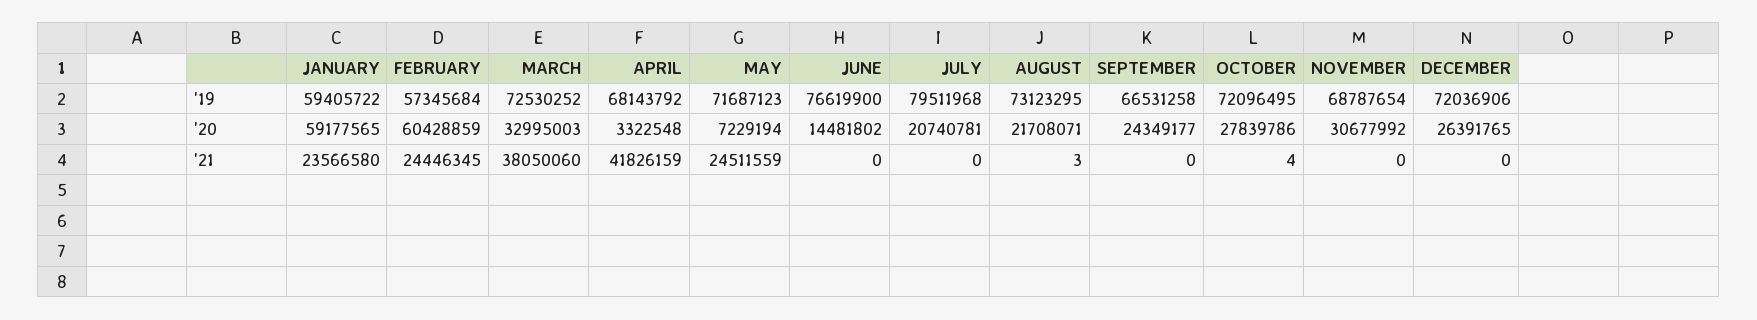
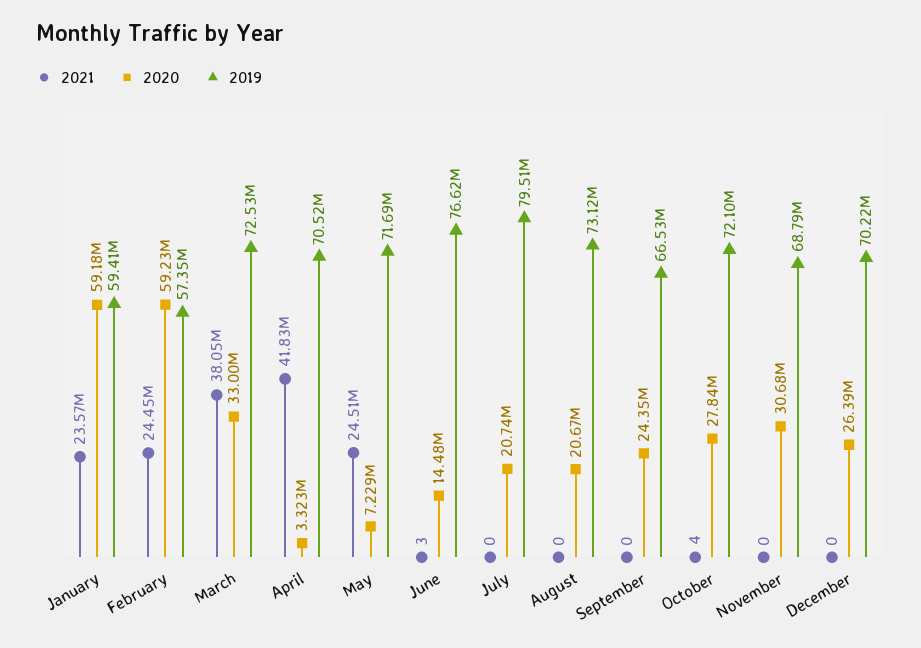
  {
    "'19": {
      "JANUARY": 59405722,
      "FEBRUARY": 57345684,
      "MARCH": 72530252,
-     "APRIL": 68143792,
+     "APRIL": 70520000,
      "MAY": 71687123,
      "JUNE": 76619900,
      "JULY": 79511968,
      "AUGUST": 73123295,
      "SEPTEMBER": 66531258,
      "OCTOBER": 72096495,
      "NOVEMBER": 68787654,
-     "DECEMBER": 72036906
+     "DECEMBER": 70220000
    },
    "'20": {
      "JANUARY": 59177565,
-     "FEBRUARY": 60428859,
+     "FEBRUARY": 59230000,
      "MARCH": 32995003,
      "APRIL": 3322548,
      "MAY": 7229194,
      "JUNE": 14481802,
      "JULY": 20740781,
-     "AUGUST": 21708071,
+     "AUGUST": 20670000,
      "SEPTEMBER": 24349177,
      "OCTOBER": 27839786,
      "NOVEMBER": 30677992,
      "DECEMBER": 26391765
    },
    "'21": {
      "JANUARY": 23566580,
      "FEBRUARY": 24446345,
      "MARCH": 38050060,
      "APRIL": 41826159,
      "MAY": 24511559,
-     "JUNE": 0,
+     "JUNE": 3,
      "JULY": 0,
-     "AUGUST": 3,
+     "AUGUST": 0,
      "SEPTEMBER": 0,
      "OCTOBER": 4,
      "NOVEMBER": 0,
      "DECEMBER": 0
    }
  }

